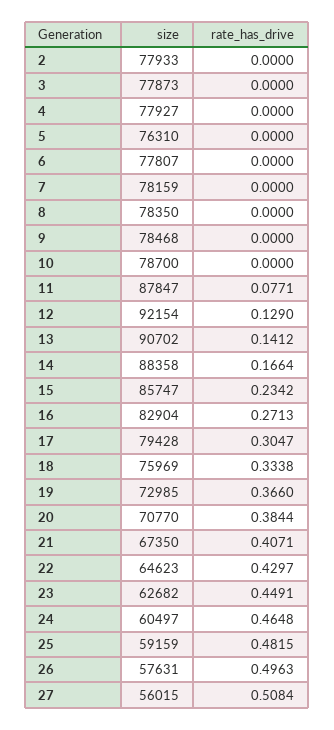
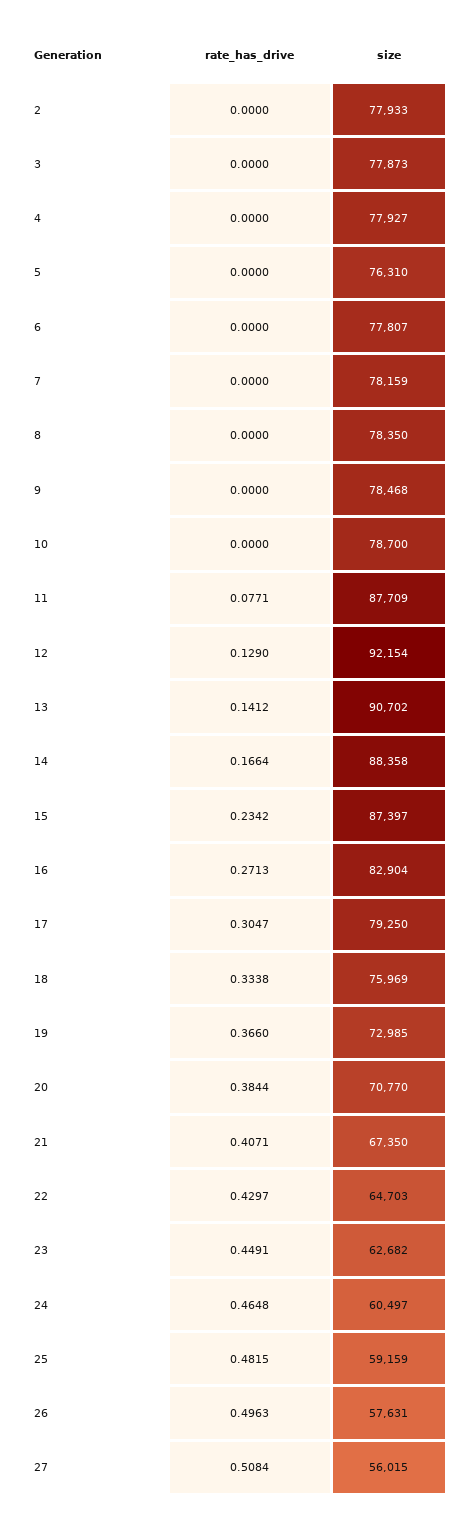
  {
    "size": {
      "2": 77933,
      "3": 77873,
      "4": 77927,
      "5": 76310,
      "6": 77807,
      "7": 78159,
      "8": 78350,
      "9": 78468,
      "10": 78700,
-     "11": 87847,
+     "11": 87709,
      "12": 92154,
      "13": 90702,
      "14": 88358,
-     "15": 85747,
+     "15": 87397,
      "16": 82904,
-     "17": 79428,
+     "17": 79250,
      "18": 75969,
      "19": 72985,
      "20": 70770,
      "21": 67350,
-     "22": 64623,
+     "22": 64703,
      "23": 62682,
      "24": 60497,
      "25": 59159,
      "26": 57631,
      "27": 56015
    },
    "rate_has_drive": {
      "2": 0,
      "3": 0,
      "4": 0,
      "5": 0,
      "6": 0,
      "7": 0,
      "8": 0,
      "9": 0,
      "10": 0,
      "11": 0.0771,
      "12": 0.129,
      "13": 0.1412,
      "14": 0.1664,
      "15": 0.2342,
      "16": 0.2713,
      "17": 0.3047,
      "18": 0.3338,
      "19": 0.366,
      "20": 0.3844,
      "21": 0.4071,
      "22": 0.4297,
      "23": 0.4491,
      "24": 0.4648,
      "25": 0.4815,
      "26": 0.4963,
      "27": 0.5084
    }
  }

